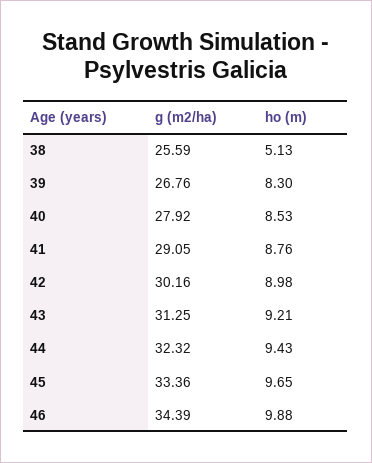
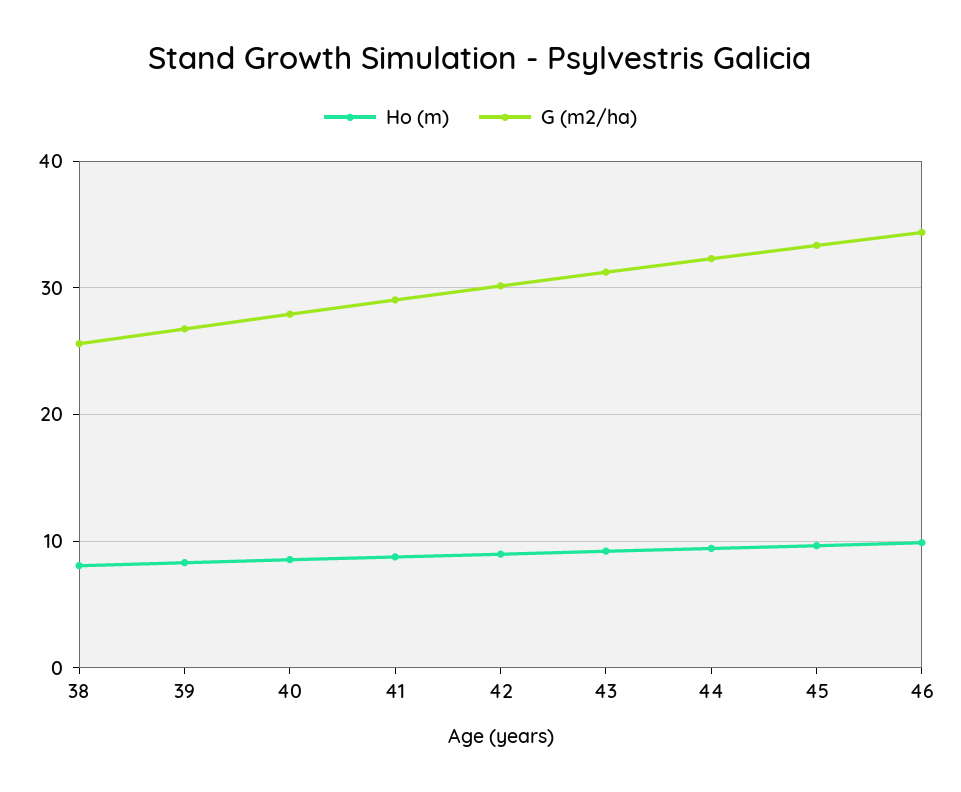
  {
    "g (m2/ha)": {
      "38": 25.59,
      "39": 26.76,
      "40": 27.92,
      "41": 29.05,
      "42": 30.16,
      "43": 31.25,
      "44": 32.32,
      "45": 33.36,
      "46": 34.39
    },
    "ho (m)": {
-     "38": 5.13,
+     "38": 8,
      "39": 8.3,
      "40": 8.53,
      "41": 8.76,
      "42": 8.98,
      "43": 9.21,
      "44": 9.43,
      "45": 9.65,
      "46": 9.88
    }
  }

